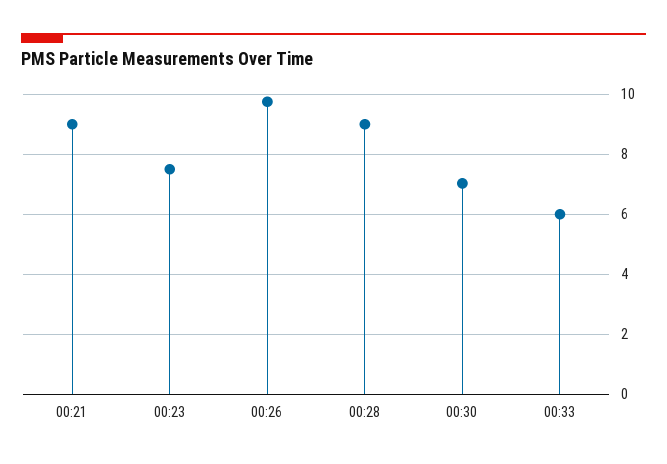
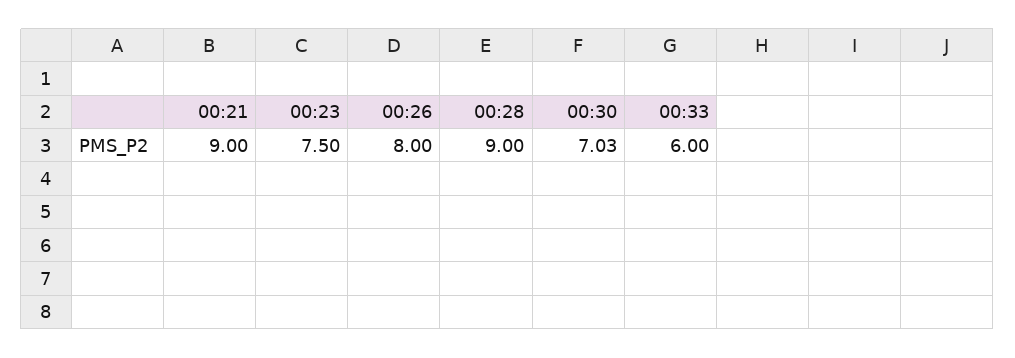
  {
    "00:21": 9,
    "00:23": 7.5,
-   "00:26": 9.8,
+   "00:26": 8,
    "00:28": 9,
    "00:30": 7.03,
    "00:33": 6
  }

